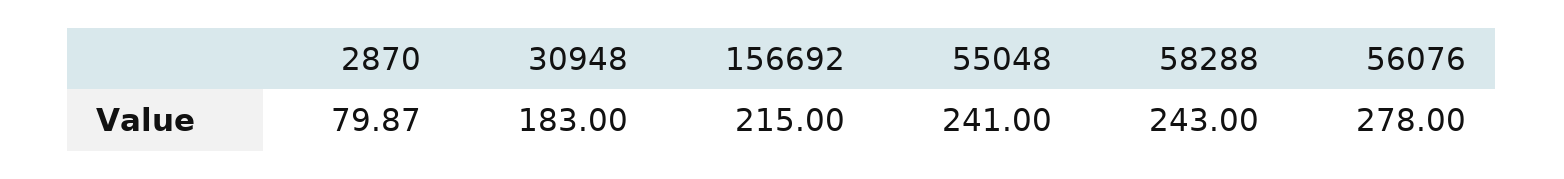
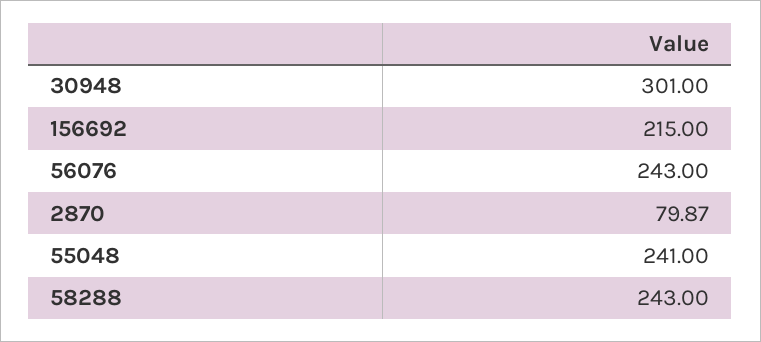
  {
    "2870": 79.87,
-   "30948": 183,
+   "30948": 301,
    "156692": 215,
    "55048": 241,
    "58288": 243,
-   "56076": 278
+   "56076": 243
  }

